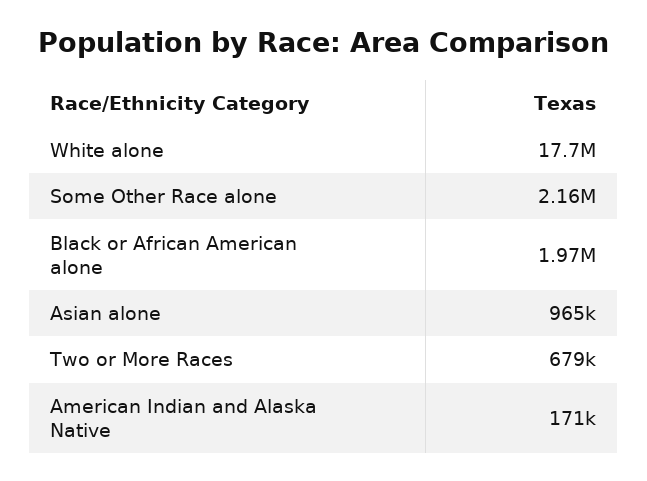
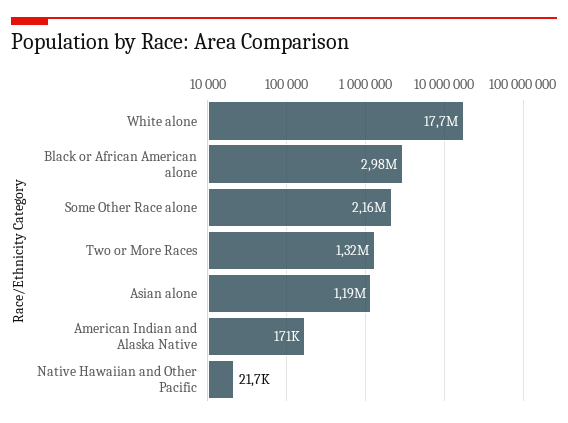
  {
    "White alone": 17700000,
    "Some Other Race alone": 2160000,
-   "Black or African American alone": 1970000,
+   "Black or African American alone": 2980000,
-   "Asian alone": 965000,
+   "Asian alone": 1190000,
-   "Two or More Races": 679000,
+   "Two or More Races": 1320000,
-   "American Indian and Alaska Native": 171000
+   "American Indian and Alaska Native": 171000,
+   "Native Hawaiian and Other Pacific": 21700
  }

